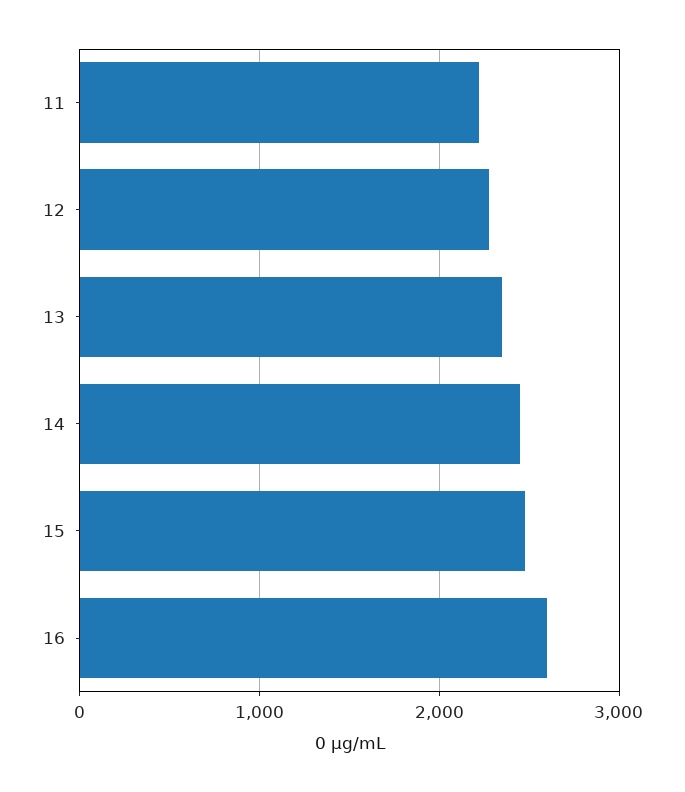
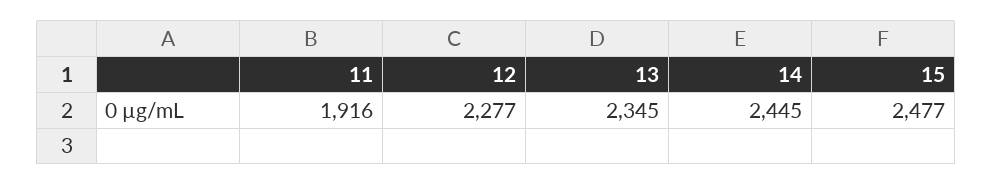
  {
-   "11": 2200,
+   "11": 1916,
    "12": 2277,
    "13": 2345,
    "14": 2445,
-   "15": 2477,
+   "15": 2477
-   "16": 2600
  }

